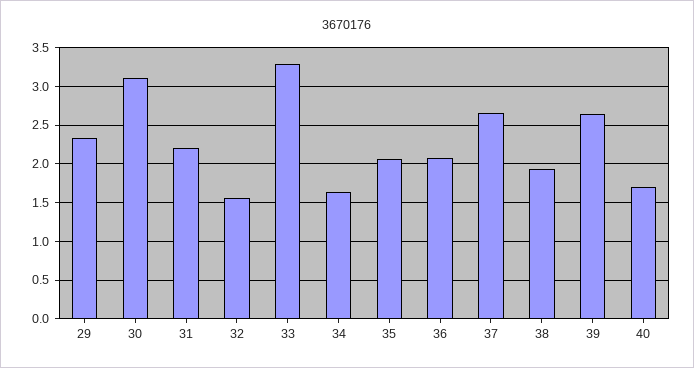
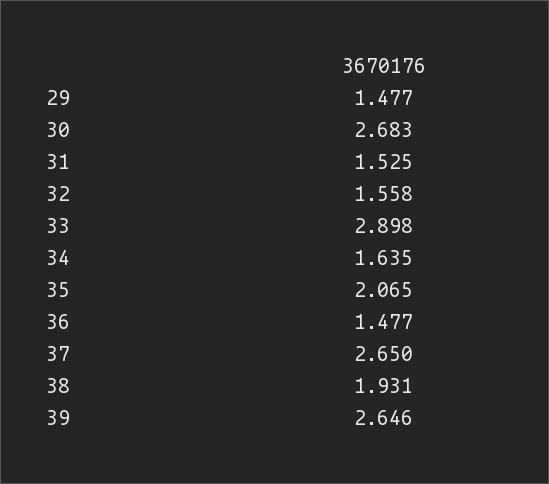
  {
-   "29": 2.3,
+   "29": 1.477,
-   "30": 3.1,
+   "30": 2.683,
-   "31": 2.2,
+   "31": 1.525,
    "32": 1.558,
-   "33": 3.3,
+   "33": 2.898,
    "34": 1.635,
    "35": 2.065,
-   "36": 2.1,
+   "36": 1.477,
    "37": 2.65,
    "38": 1.931,
-   "39": 2.646,
+   "39": 2.646
-   "40": 1.7
  }

